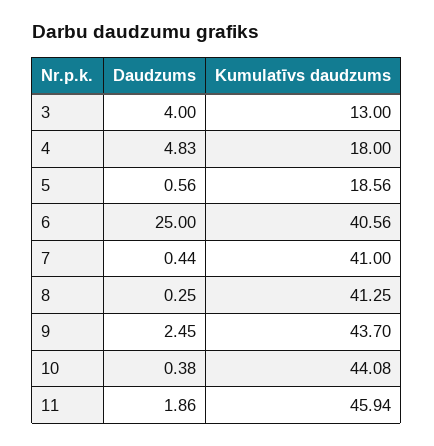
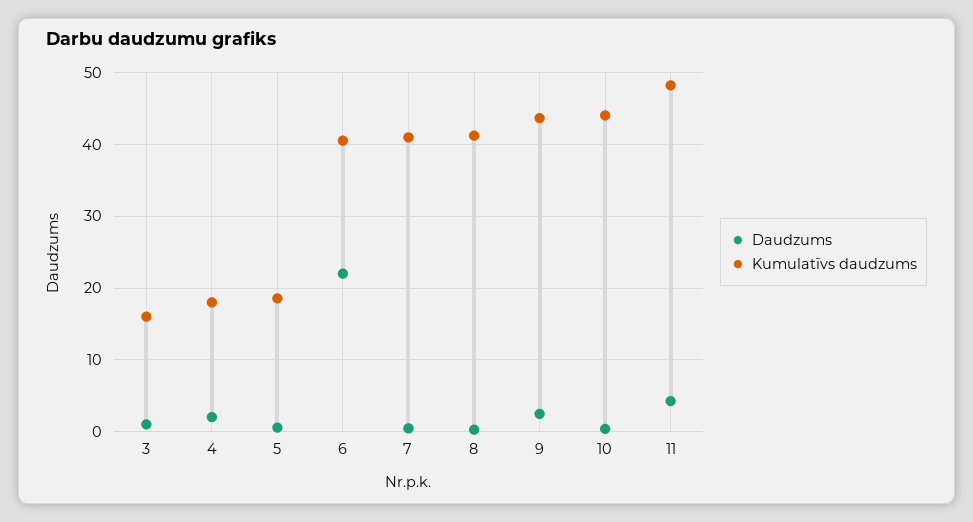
  {
    "Daudzums": {
-     "3": 4,
+     "3": 1,
-     "4": 4.83,
+     "4": 2,
      "5": 0.56,
-     "6": 25,
+     "6": 22,
      "7": 0.44,
      "8": 0.25,
      "9": 2.45,
      "10": 0.38,
-     "11": 1.86
+     "11": 4
    },
    "Kumulatīvs daudzums": {
-     "3": 13,
+     "3": 16,
      "4": 18,
      "5": 18.56,
      "6": 40.56,
      "7": 41,
      "8": 41.25,
      "9": 43.7,
      "10": 44.08,
-     "11": 45.94
+     "11": 48
    }
  }

